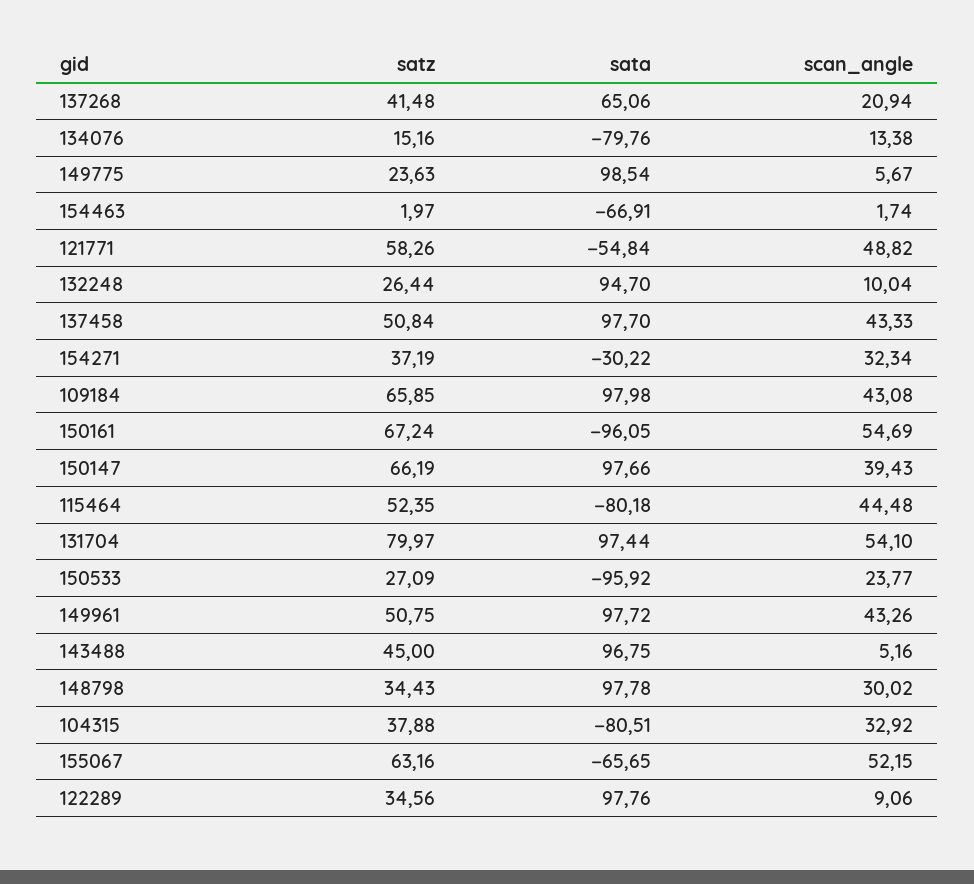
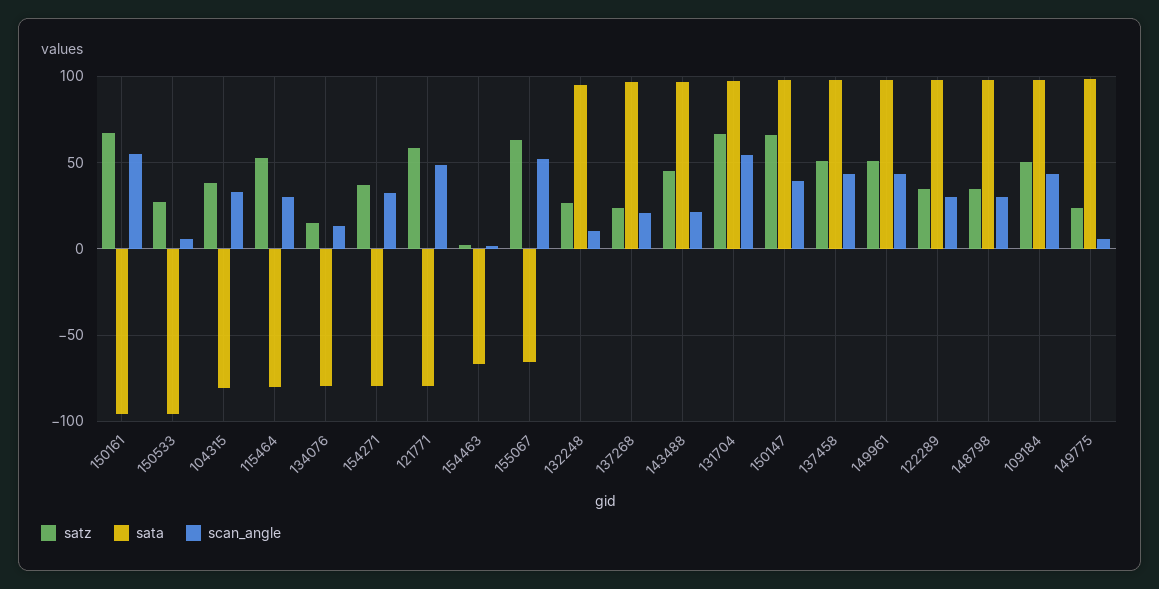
  {
    "satz": {
-     "137268": 41.48,
+     "137268": 25,
      "134076": 15.16,
      "149775": 23.63,
      "154463": 1.97,
      "121771": 58.26,
      "132248": 26.44,
      "137458": 50.84,
      "154271": 37.19,
-     "109184": 65.85,
+     "109184": 50,
      "150161": 67.24,
      "150147": 66.19,
      "115464": 52.35,
-     "131704": 79.97,
+     "131704": 65,
      "150533": 27.09,
      "149961": 50.75,
      "143488": 45,
      "148798": 34.43,
      "104315": 37.88,
      "155067": 63.16,
      "122289": 34.56
    },
    "sata": {
-     "137268": 65.06,
+     "137268": 95,
      "134076": -79.76,
      "149775": 98.54,
      "154463": -66.91,
-     "121771": -54.84,
+     "121771": -80,
      "132248": 94.7,
      "137458": 97.7,
-     "154271": -30.22,
+     "154271": -80,
      "109184": 97.98,
      "150161": -96.05,
      "150147": 97.66,
      "115464": -80.18,
      "131704": 97.44,
      "150533": -95.92,
      "149961": 97.72,
      "143488": 96.75,
      "148798": 97.78,
      "104315": -80.51,
      "155067": -65.65,
      "122289": 97.76
    },
    "scan_angle": {
      "137268": 20.94,
      "134076": 13.38,
      "149775": 5.67,
      "154463": 1.74,
      "121771": 48.82,
      "132248": 10.04,
      "137458": 43.33,
      "154271": 32.34,
      "109184": 43.08,
      "150161": 54.69,
      "150147": 39.43,
-     "115464": 44.48,
+     "115464": 30,
      "131704": 54.1,
-     "150533": 23.77,
+     "150533": 5,
      "149961": 43.26,
-     "143488": 5.16,
+     "143488": 20,
      "148798": 30.02,
      "104315": 32.92,
      "155067": 52.15,
-     "122289": 9.06
+     "122289": 30
    }
  }

